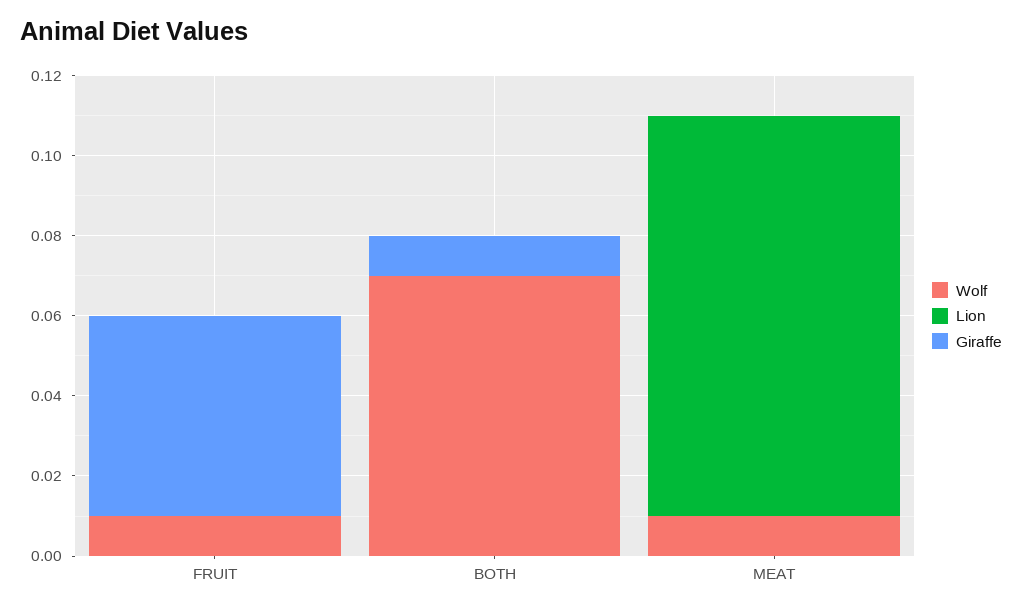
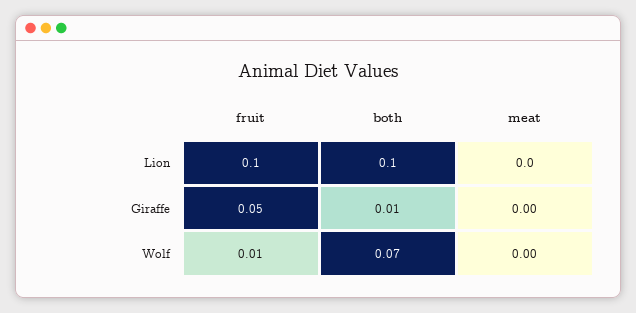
  {
    "Wolf": {
      "FRUIT": 0.01,
      "BOTH": 0.07,
-     "MEAT": 0.01
+     "MEAT": 0
    },
    "Lion": {
-     "FRUIT": 0,
+     "FRUIT": 0.1,
-     "BOTH": 0,
+     "BOTH": 0.1,
-     "MEAT": 0.1
+     "MEAT": 0
    },
    "Giraffe": {
      "FRUIT": 0.05,
      "BOTH": 0.01,
      "MEAT": 0
    }
  }

